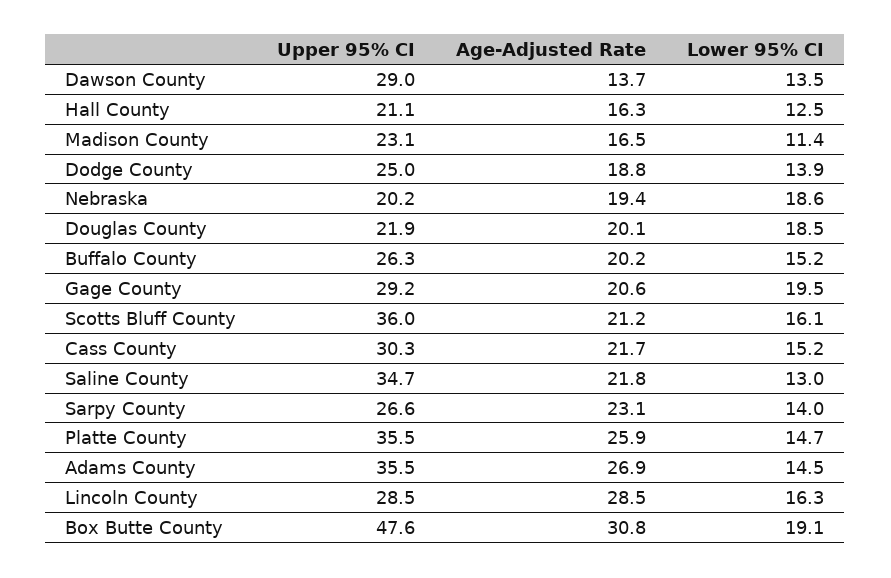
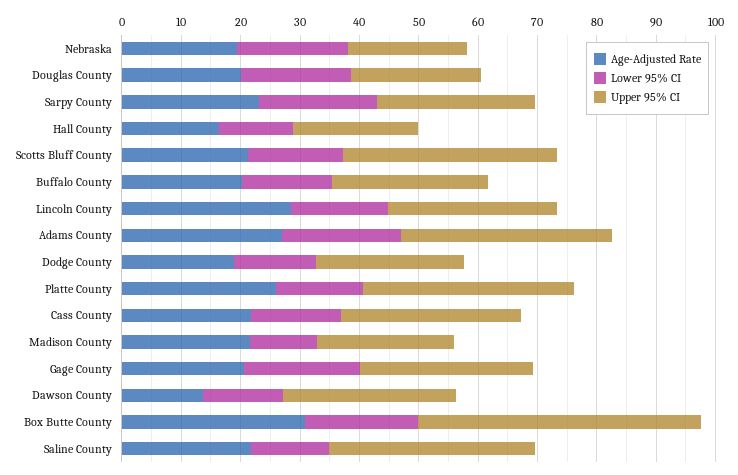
  {
    "Upper 95% CI": {
      "Dawson County": 29,
      "Hall County": 21.1,
      "Madison County": 23.1,
      "Dodge County": 25,
      "Nebraska": 20.2,
      "Douglas County": 21.9,
      "Buffalo County": 26.3,
      "Gage County": 29.2,
      "Scotts Bluff County": 36,
      "Cass County": 30.3,
      "Saline County": 34.7,
      "Sarpy County": 26.6,
      "Platte County": 35.5,
      "Adams County": 35.5,
      "Lincoln County": 28.5,
      "Box Butte County": 47.6
    },
    "Age-Adjusted Rate": {
      "Dawson County": 13.7,
      "Hall County": 16.3,
-     "Madison County": 16.5,
+     "Madison County": 22,
      "Dodge County": 18.8,
      "Nebraska": 19.4,
      "Douglas County": 20.1,
      "Buffalo County": 20.2,
      "Gage County": 20.6,
      "Scotts Bluff County": 21.2,
      "Cass County": 21.7,
      "Saline County": 21.8,
      "Sarpy County": 23.1,
      "Platte County": 25.9,
      "Adams County": 26.9,
      "Lincoln County": 28.5,
      "Box Butte County": 30.8
    },
    "Lower 95% CI": {
      "Dawson County": 13.5,
      "Hall County": 12.5,
      "Madison County": 11.4,
      "Dodge County": 13.9,
      "Nebraska": 18.6,
      "Douglas County": 18.5,
      "Buffalo County": 15.2,
      "Gage County": 19.5,
      "Scotts Bluff County": 16.1,
      "Cass County": 15.2,
      "Saline County": 13,
-     "Sarpy County": 14,
+     "Sarpy County": 20,
      "Platte County": 14.7,
-     "Adams County": 14.5,
+     "Adams County": 20,
      "Lincoln County": 16.3,
      "Box Butte County": 19.1
    }
  }

